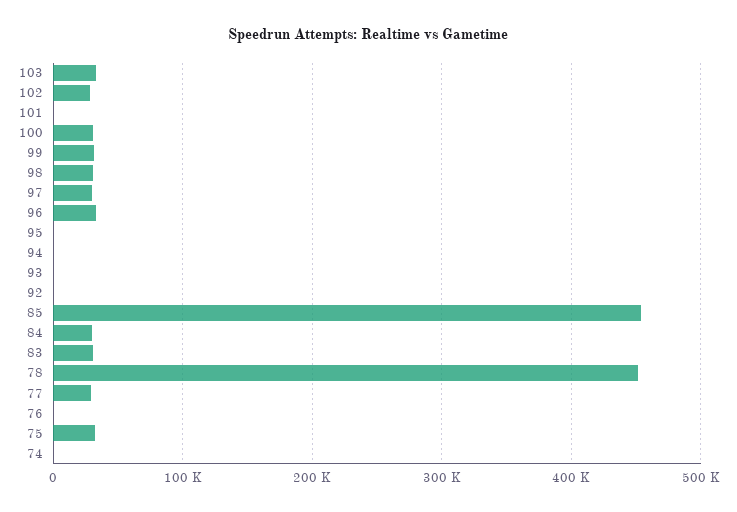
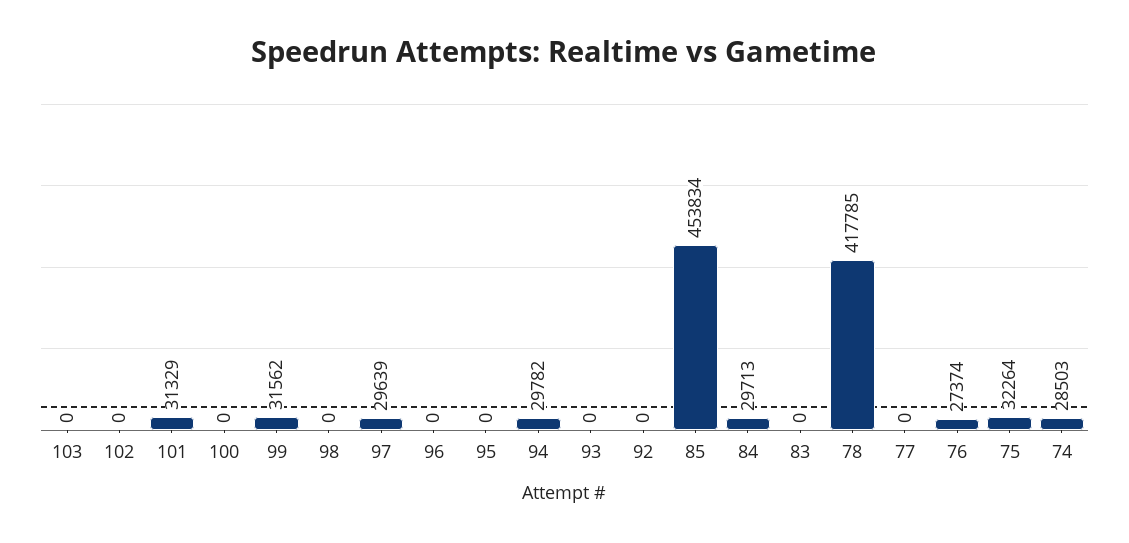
  {
-   "103": 30000,
+   "103": 0,
-   "102": 30000,
+   "102": 0,
-   "101": 0,
+   "101": 31329,
-   "100": 30000,
+   "100": 0,
    "99": 31562,
-   "98": 30000,
+   "98": 0,
    "97": 29639,
-   "96": 30000,
+   "96": 0,
    "95": 0,
-   "94": 0,
+   "94": 29782,
    "93": 0,
    "92": 0,
    "85": 453834,
    "84": 29713,
-   "83": 30000,
+   "83": 0,
-   "78": 450000,
+   "78": 417785,
-   "77": 30000,
+   "77": 0,
-   "76": 0,
+   "76": 27374,
    "75": 32264,
-   "74": 0
+   "74": 28503
  }

